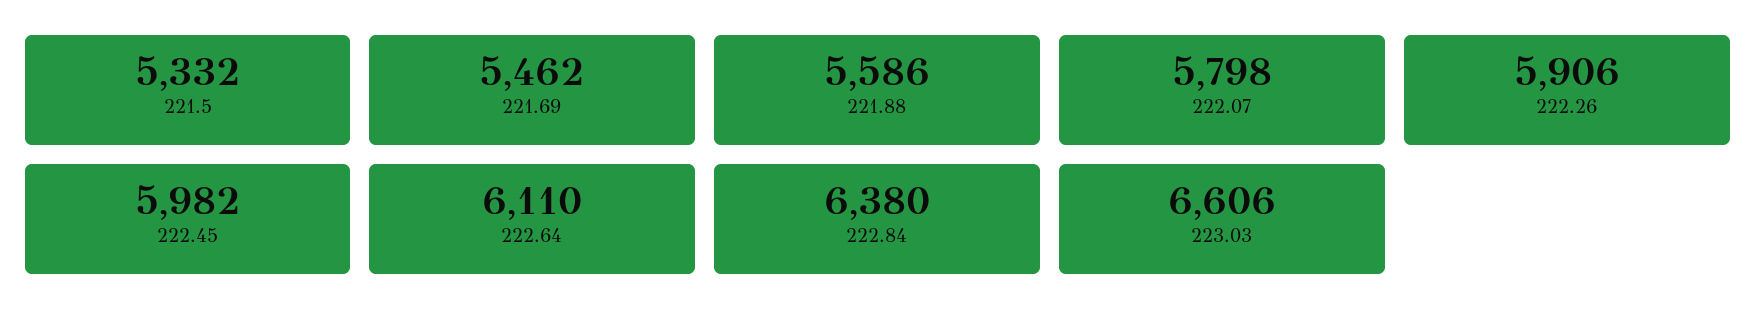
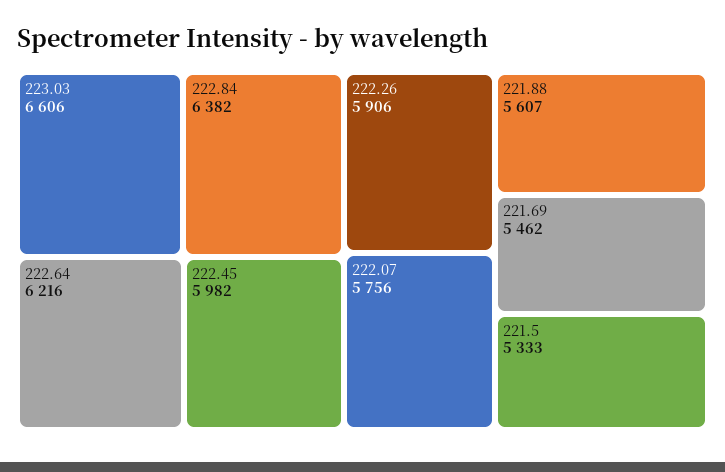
  {
-   "221.5": 5332,
+   "221.5": 5333,
    "221.69": 5462,
-   "221.88": 5586,
+   "221.88": 5607,
-   "222.07": 5798,
+   "222.07": 5756,
    "222.26": 5906,
    "222.45": 5982,
-   "222.64": 6110,
+   "222.64": 6216,
-   "222.84": 6380,
+   "222.84": 6382,
    "223.03": 6606
  }

